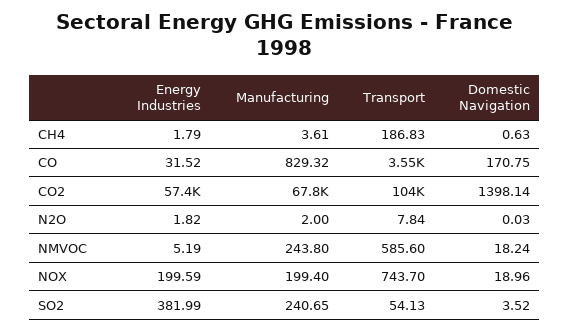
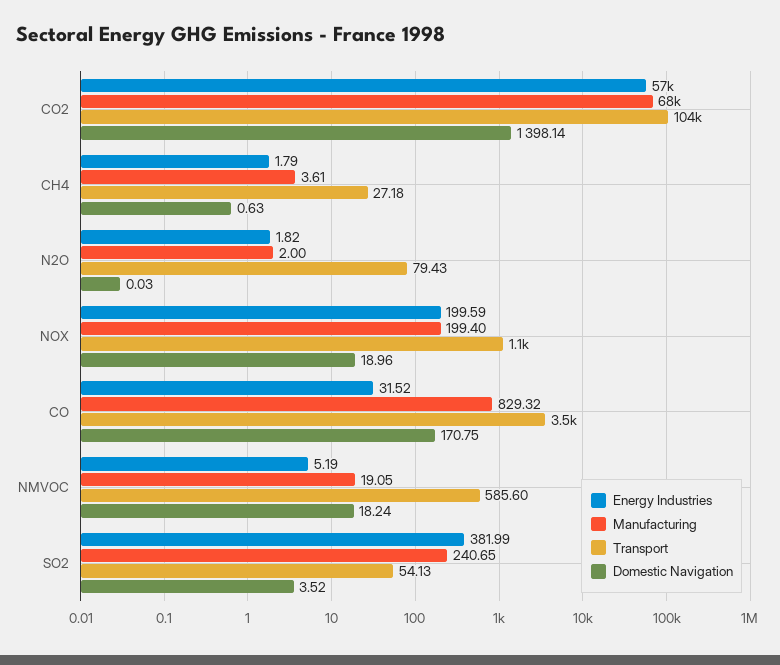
  {
    "Energy Industries": {
      "CH4": 1.79,
      "CO": 31.52,
      "CO2": 57400,
      "N2O": 1.82,
      "NMVOC": 5.19,
      "NOX": 199.59,
      "SO2": 381.99
    },
    "Manufacturing": {
      "CH4": 3.61,
      "CO": 829.32,
      "CO2": 67800,
      "N2O": 2,
-     "NMVOC": 243.8,
+     "NMVOC": 19.05,
      "NOX": 199.4,
      "SO2": 240.65
    },
    "Transport": {
-     "CH4": 186.83,
+     "CH4": 27.18,
      "CO": 3550,
      "CO2": 104000,
-     "N2O": 7.84,
+     "N2O": 79.43,
      "NMVOC": 585.6,
-     "NOX": 743.7,
+     "NOX": 1100,
      "SO2": 54.13
    },
    "Domestic Navigation": {
      "CH4": 0.63,
      "CO": 170.75,
      "CO2": 1398.14,
      "N2O": 0.03,
      "NMVOC": 18.24,
      "NOX": 18.96,
      "SO2": 3.52
    }
  }

